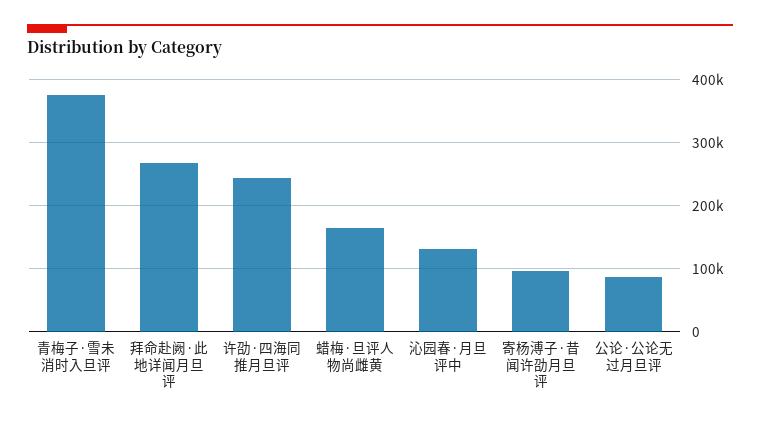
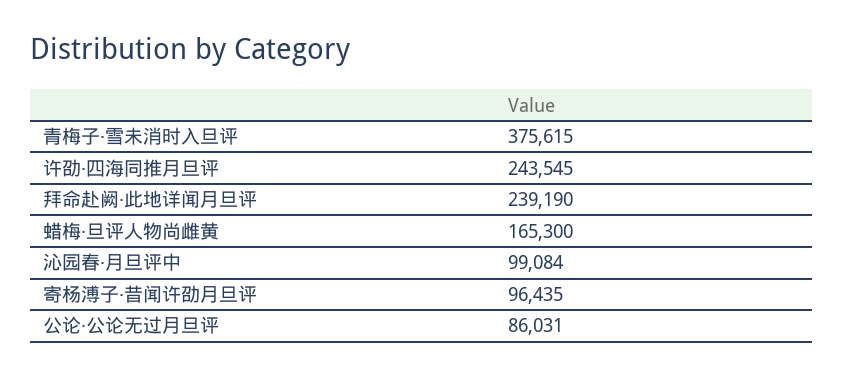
  {
    "青梅子·雪未消时入旦评": 375615,
-   "拜命赴阙·此地详闻月旦评": 270000,
+   "拜命赴阙·此地详闻月旦评": 239190,
    "许劭·四海同推月旦评": 243545,
    "蜡梅·旦评人物尚雌黄": 165300,
-   "沁园春·月旦评中": 130000,
+   "沁园春·月旦评中": 99084,
    "寄杨溥子·昔闻许劭月旦评": 96435,
    "公论·公论无过月旦评": 86031
  }

